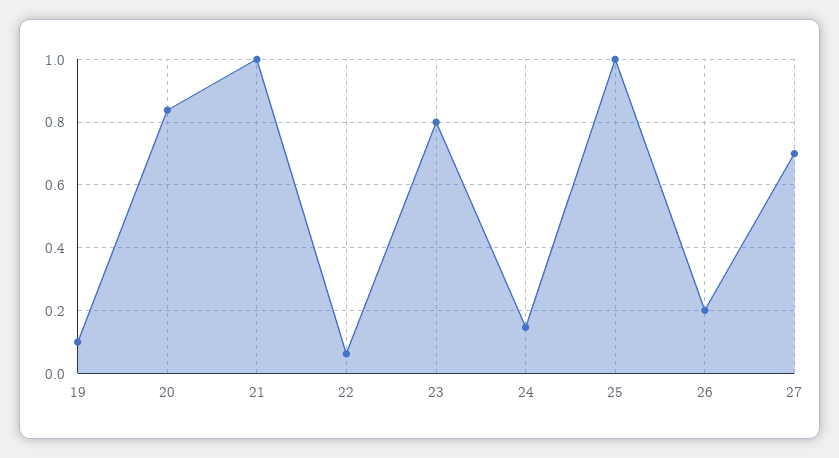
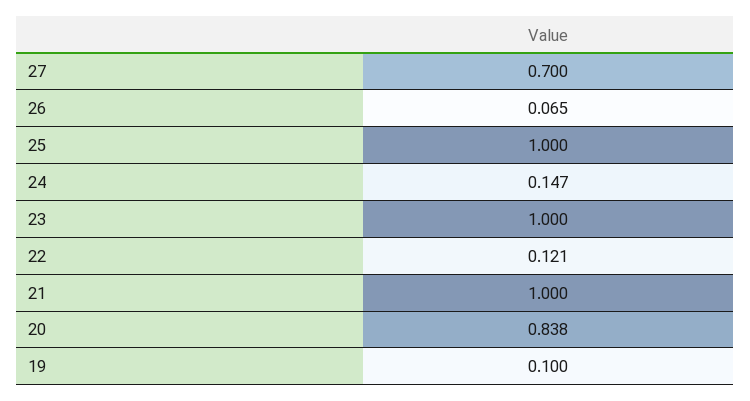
  {
    "19": 0.1,
    "20": 0.838,
    "21": 1,
-   "22": 0.06,
+   "22": 0.121,
-   "23": 0.8,
+   "23": 1,
    "24": 0.147,
    "25": 1,
-   "26": 0.2,
+   "26": 0.065,
    "27": 0.7
  }

